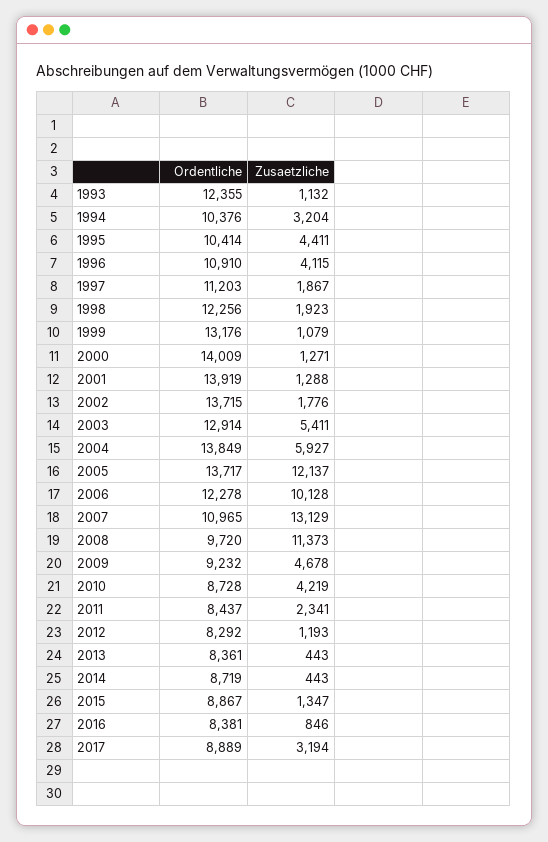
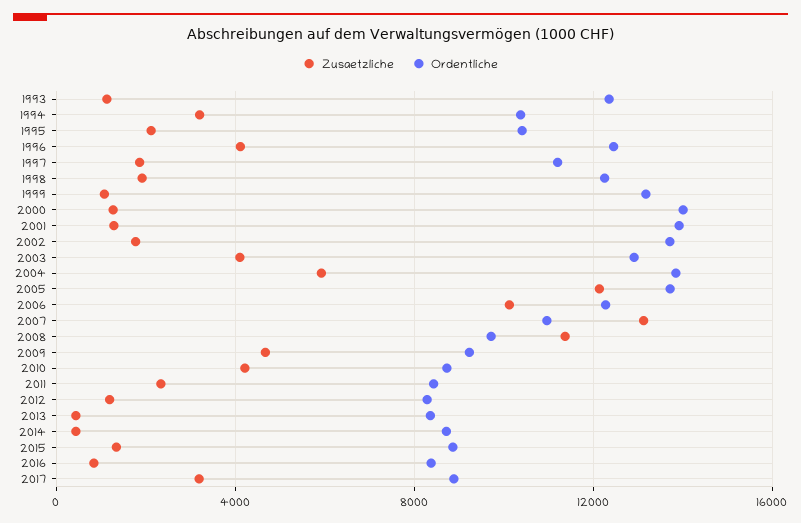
  {
    "Ordentliche": {
      "1993": 12355,
      "1994": 10376,
      "1995": 10414,
-     "1996": 10910,
+     "1996": 12500,
      "1997": 11203,
      "1998": 12256,
      "1999": 13176,
      "2000": 14009,
      "2001": 13919,
      "2002": 13715,
      "2003": 12914,
      "2004": 13849,
      "2005": 13717,
      "2006": 12278,
      "2007": 10965,
      "2008": 9720,
      "2009": 9232,
      "2010": 8728,
      "2011": 8437,
      "2012": 8292,
      "2013": 8361,
      "2014": 8719,
      "2015": 8867,
      "2016": 8381,
      "2017": 8889
    },
    "Zusaetzliche": {
      "1993": 1132,
      "1994": 3204,
-     "1995": 4411,
+     "1995": 2000,
      "1996": 4115,
      "1997": 1867,
      "1998": 1923,
      "1999": 1079,
      "2000": 1271,
      "2001": 1288,
      "2002": 1776,
-     "2003": 5411,
+     "2003": 4000,
      "2004": 5927,
      "2005": 12137,
      "2006": 10128,
      "2007": 13129,
      "2008": 11373,
      "2009": 4678,
      "2010": 4219,
      "2011": 2341,
      "2012": 1193,
      "2013": 443,
      "2014": 443,
      "2015": 1347,
      "2016": 846,
      "2017": 3194
    }
  }

